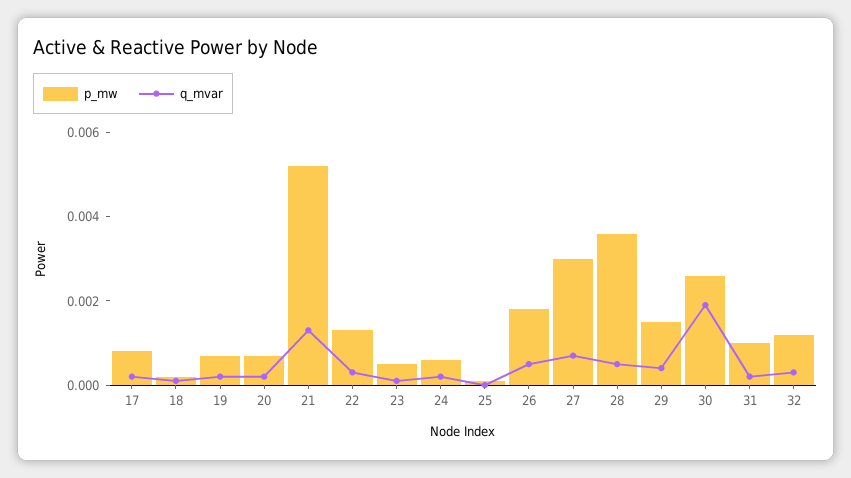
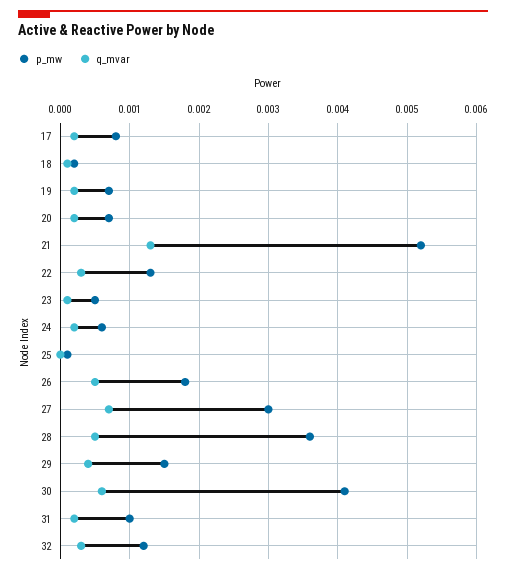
  {
    "p_mw": {
      "17": 0.0008,
      "18": 0.0002,
      "19": 0.0007,
      "20": 0.0007,
      "21": 0.0052,
      "22": 0.0013,
      "23": 0.0005,
      "24": 0.0006,
      "25": 0.0001,
      "26": 0.0018,
      "27": 0.003,
      "28": 0.0036,
      "29": 0.0015,
-     "30": 0.0025,
+     "30": 0.0041,
      "31": 0.001,
      "32": 0.0012
    },
    "q_mvar": {
      "17": 0.0002,
      "18": 0.0001,
      "19": 0.0002,
      "20": 0.0002,
      "21": 0.0013,
      "22": 0.0003,
      "23": 0.0001,
      "24": 0.0002,
      "25": 0,
      "26": 0.0005,
      "27": 0.0007,
      "28": 0.0005,
      "29": 0.0004,
-     "30": 0.002,
+     "30": 0.0006,
      "31": 0.0002,
      "32": 0.0003
    }
  }

